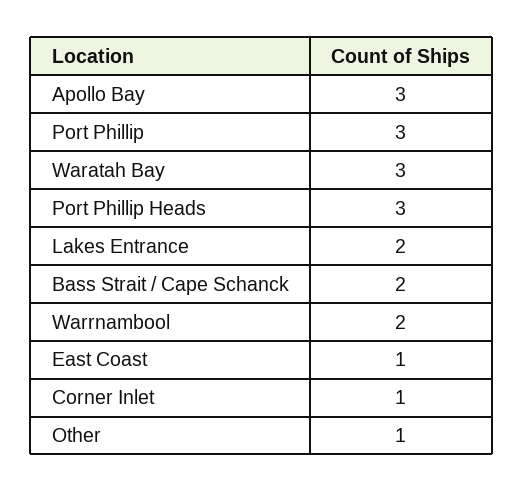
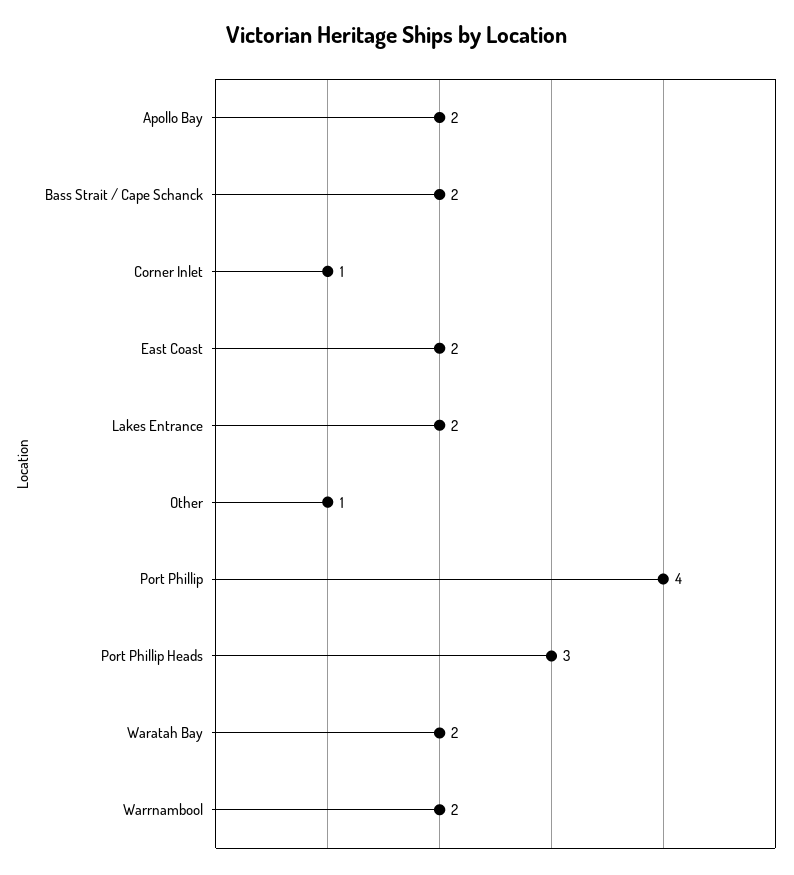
  {
-   "Apollo Bay": 3,
+   "Apollo Bay": 2,
-   "Port Phillip": 3,
+   "Port Phillip": 4,
-   "Waratah Bay": 3,
+   "Waratah Bay": 2,
    "Port Phillip Heads": 3,
    "Lakes Entrance": 2,
    "Bass Strait / Cape Schanck": 2,
    "Warrnambool": 2,
-   "East Coast": 1,
+   "East Coast": 2,
    "Corner Inlet": 1,
    "Other": 1
  }

